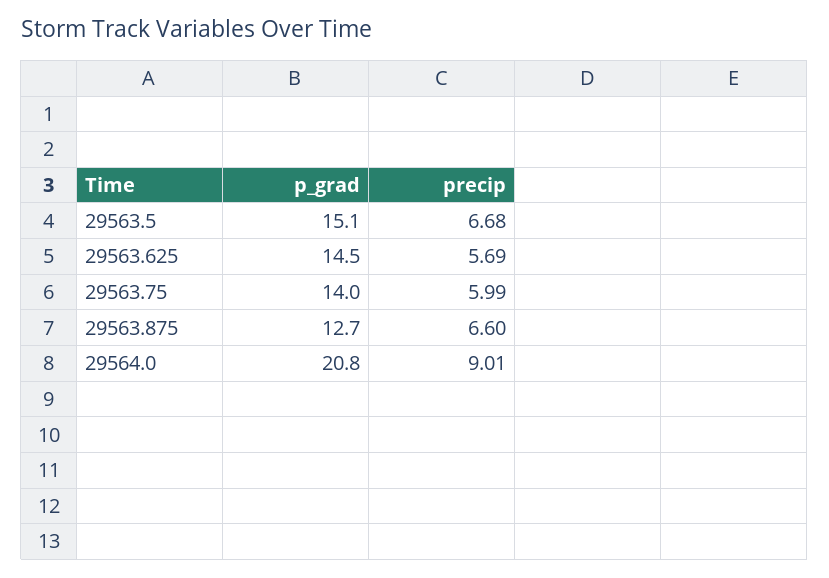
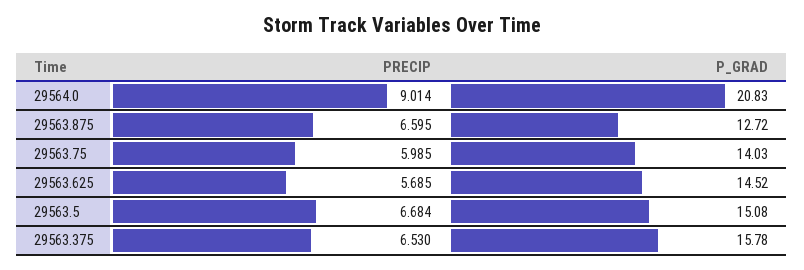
  {
    "p_grad": {
      "29563.5": 15.08,
      "29563.625": 14.52,
      "29563.75": 14.03,
      "29563.875": 12.72,
-     "29564.0": 20.83
+     "29564.0": 20.83,
+     "29563.375": 15.78
    },
    "precip": {
      "29563.5": 6.684,
      "29563.625": 5.685,
      "29563.75": 5.985,
      "29563.875": 6.595,
-     "29564.0": 9.014
+     "29564.0": 9.014,
+     "29563.375": 6.53
    }
  }

